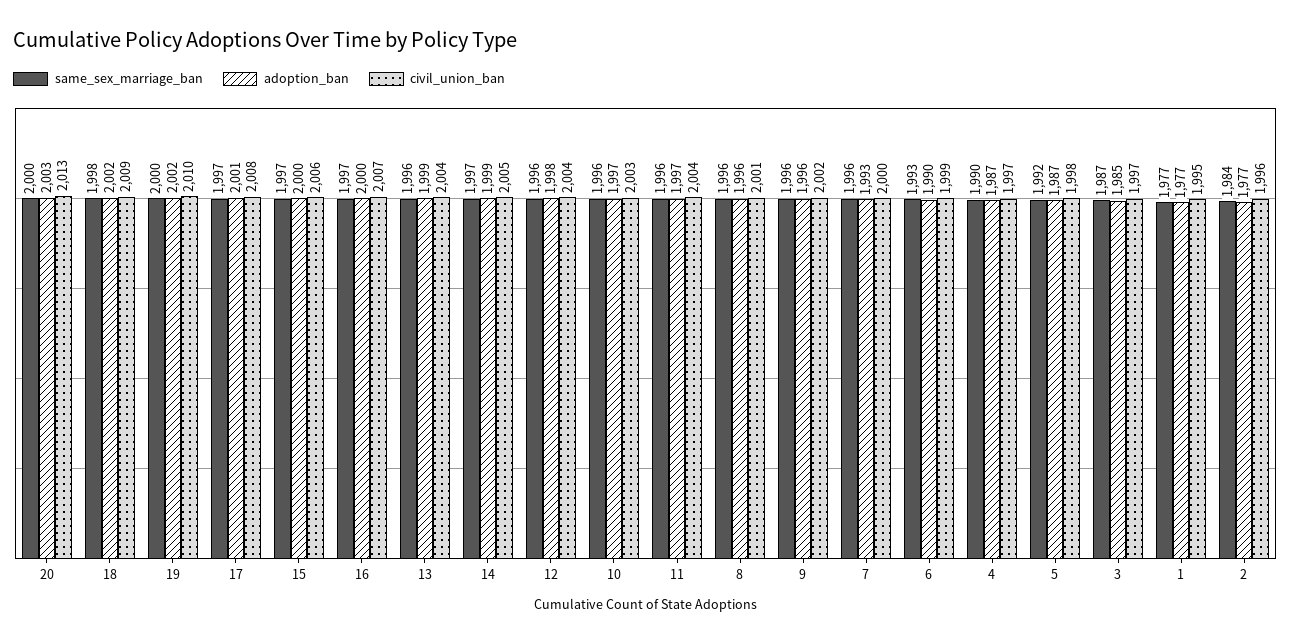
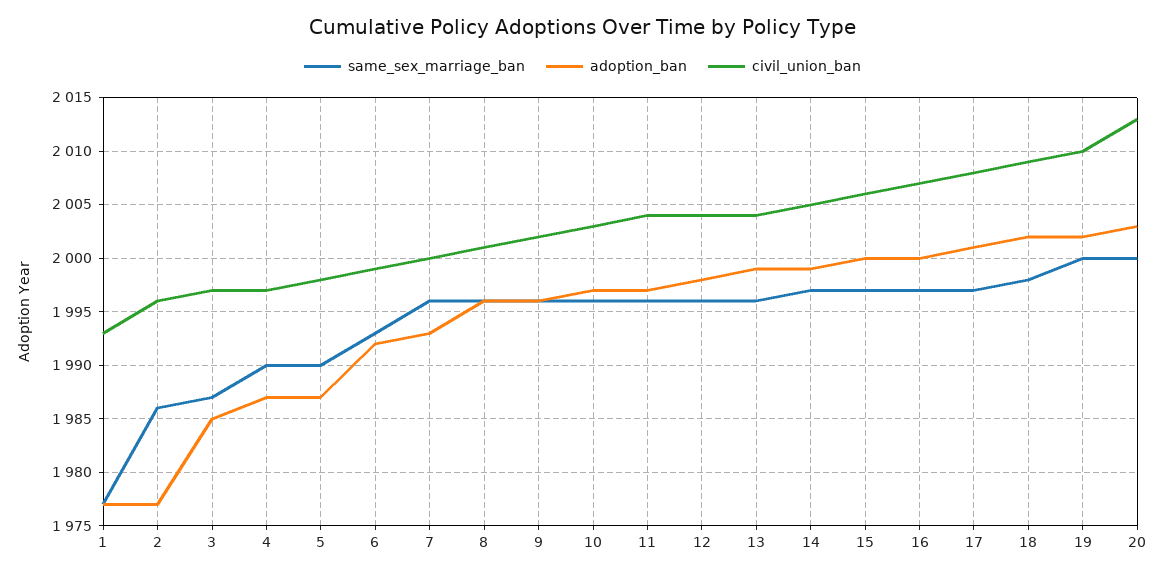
  {
    "same_sex_marriage_ban": {
      "20": 2000,
      "18": 1998,
      "19": 2000,
      "17": 1997,
      "15": 1997,
      "16": 1997,
      "13": 1996,
      "14": 1997,
      "12": 1996,
      "10": 1996,
      "11": 1996,
      "8": 1996,
      "9": 1996,
      "7": 1996,
      "6": 1993,
      "4": 1990,
-     "5": 1992,
+     "5": 1990,
      "3": 1987,
      "1": 1977,
-     "2": 1984
+     "2": 1986
    },
    "adoption_ban": {
      "20": 2003,
      "18": 2002,
      "19": 2002,
      "17": 2001,
      "15": 2000,
      "16": 2000,
      "13": 1999,
      "14": 1999,
      "12": 1998,
      "10": 1997,
      "11": 1997,
      "8": 1996,
      "9": 1996,
      "7": 1993,
-     "6": 1990,
+     "6": 1992,
      "4": 1987,
      "5": 1987,
      "3": 1985,
      "1": 1977,
      "2": 1977
    },
    "civil_union_ban": {
      "20": 2013,
      "18": 2009,
      "19": 2010,
      "17": 2008,
      "15": 2006,
      "16": 2007,
      "13": 2004,
      "14": 2005,
      "12": 2004,
      "10": 2003,
      "11": 2004,
      "8": 2001,
      "9": 2002,
      "7": 2000,
      "6": 1999,
      "4": 1997,
      "5": 1998,
      "3": 1997,
-     "1": 1995,
+     "1": 1993,
      "2": 1996
    }
  }

